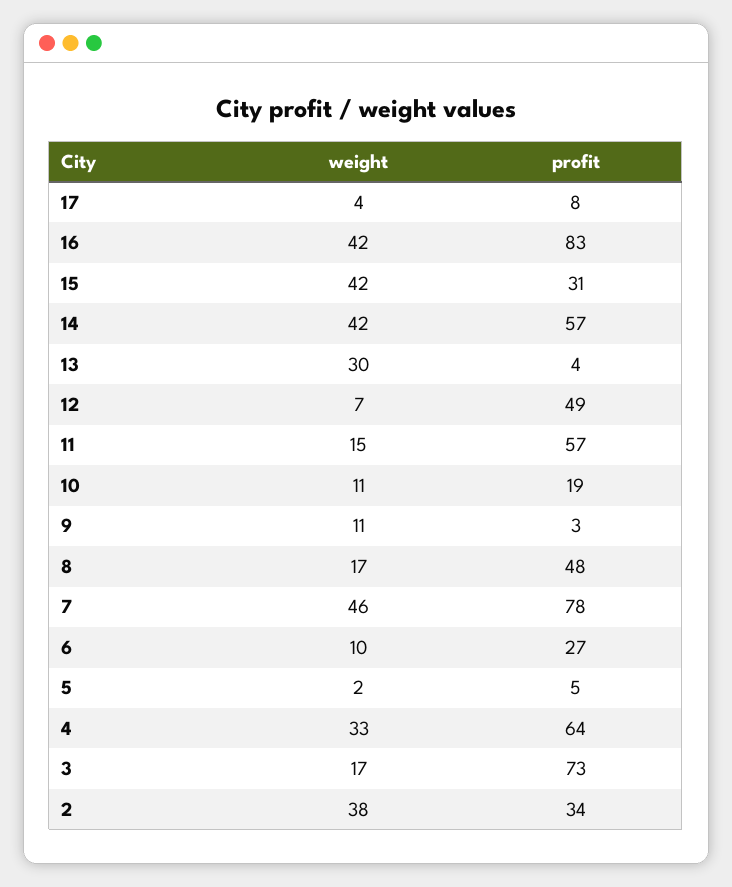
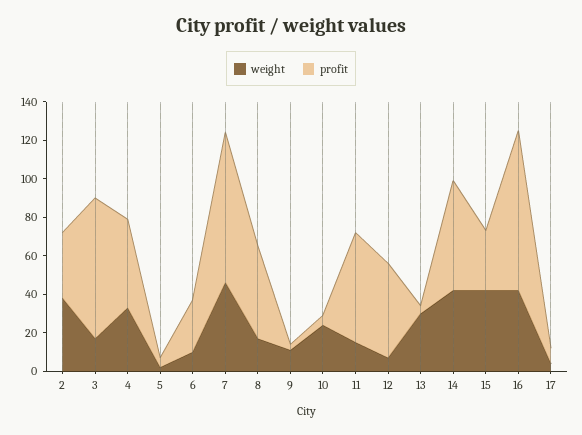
  {
    "weight": {
      "17": 4,
      "16": 42,
      "15": 42,
      "14": 42,
      "13": 30,
      "12": 7,
      "11": 15,
-     "10": 11,
+     "10": 25,
      "9": 11,
      "8": 17,
      "7": 46,
      "6": 10,
      "5": 2,
      "4": 33,
      "3": 17,
      "2": 38
    },
    "profit": {
      "17": 8,
      "16": 83,
      "15": 31,
      "14": 57,
      "13": 4,
      "12": 49,
      "11": 57,
-     "10": 19,
+     "10": 5,
      "9": 3,
      "8": 48,
      "7": 78,
      "6": 27,
      "5": 5,
-     "4": 64,
+     "4": 45,
      "3": 73,
      "2": 34
    }
  }

